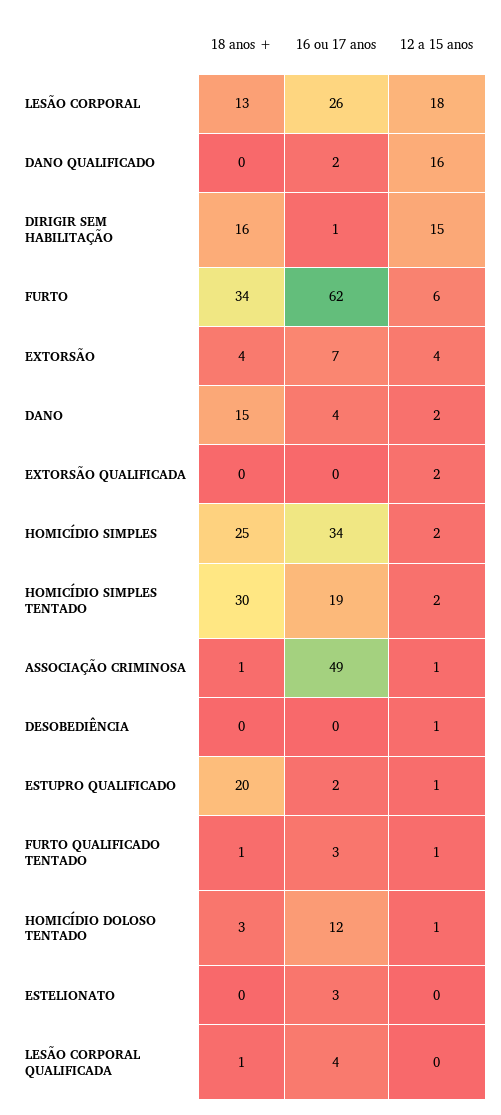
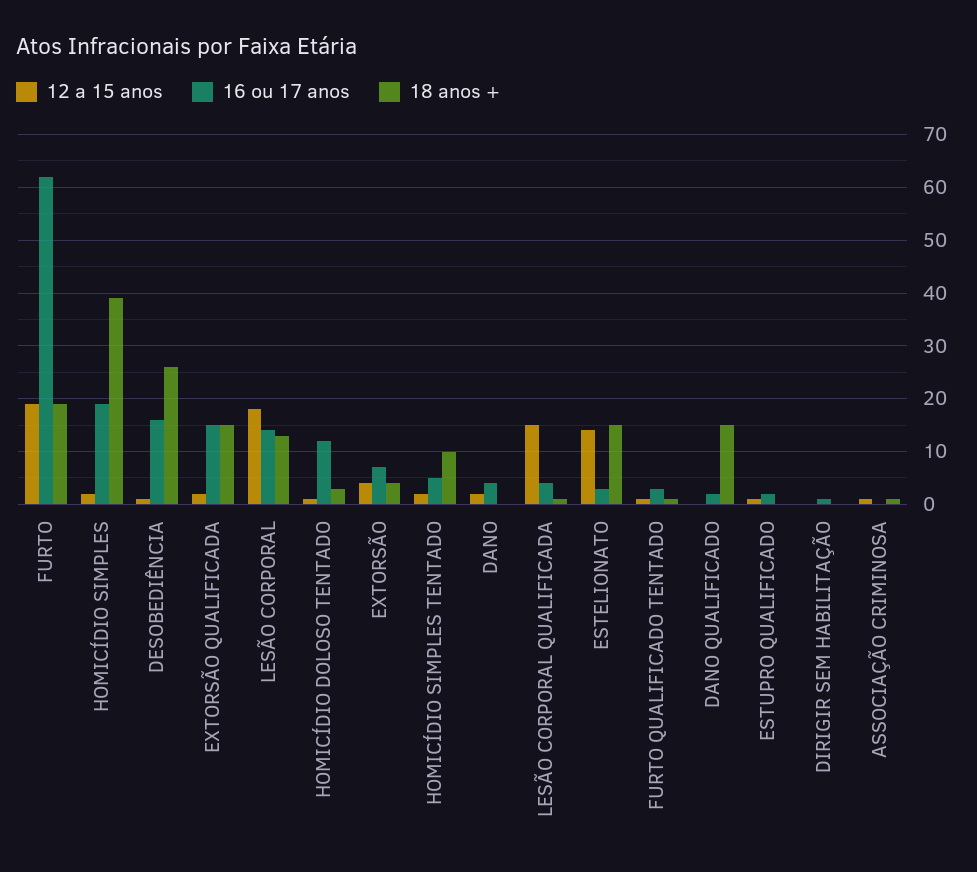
  {
    "18 anos +": {
      "LESÃO CORPORAL": 13,
-     "DANO QUALIFICADO": 0,
+     "DANO QUALIFICADO": 15,
-     "DIRIGIR SEM HABILITAÇÃO": 16,
+     "DIRIGIR SEM HABILITAÇÃO": 0,
-     "FURTO": 34,
+     "FURTO": 20,
      "EXTORSÃO": 4,
-     "DANO": 15,
+     "DANO": 0,
-     "EXTORSÃO QUALIFICADA": 0,
+     "EXTORSÃO QUALIFICADA": 15,
-     "HOMICÍDIO SIMPLES": 25,
+     "HOMICÍDIO SIMPLES": 40,
-     "HOMICÍDIO SIMPLES TENTADO": 30,
+     "HOMICÍDIO SIMPLES TENTADO": 10,
      "ASSOCIAÇÃO CRIMINOSA": 1,
-     "DESOBEDIÊNCIA": 0,
+     "DESOBEDIÊNCIA": 25,
-     "ESTUPRO QUALIFICADO": 20,
+     "ESTUPRO QUALIFICADO": 0,
      "FURTO QUALIFICADO TENTADO": 1,
      "HOMICÍDIO DOLOSO TENTADO": 3,
-     "ESTELIONATO": 0,
+     "ESTELIONATO": 15,
      "LESÃO CORPORAL QUALIFICADA": 1
    },
    "16 ou 17 anos": {
-     "LESÃO CORPORAL": 26,
+     "LESÃO CORPORAL": 15,
      "DANO QUALIFICADO": 2,
      "DIRIGIR SEM HABILITAÇÃO": 1,
      "FURTO": 62,
      "EXTORSÃO": 7,
      "DANO": 4,
-     "EXTORSÃO QUALIFICADA": 0,
+     "EXTORSÃO QUALIFICADA": 15,
-     "HOMICÍDIO SIMPLES": 34,
+     "HOMICÍDIO SIMPLES": 20,
-     "HOMICÍDIO SIMPLES TENTADO": 19,
+     "HOMICÍDIO SIMPLES TENTADO": 5,
-     "ASSOCIAÇÃO CRIMINOSA": 49,
+     "ASSOCIAÇÃO CRIMINOSA": 0,
-     "DESOBEDIÊNCIA": 0,
+     "DESOBEDIÊNCIA": 15,
      "ESTUPRO QUALIFICADO": 2,
      "FURTO QUALIFICADO TENTADO": 3,
      "HOMICÍDIO DOLOSO TENTADO": 12,
      "ESTELIONATO": 3,
      "LESÃO CORPORAL QUALIFICADA": 4
    },
    "12 a 15 anos": {
      "LESÃO CORPORAL": 18,
-     "DANO QUALIFICADO": 16,
+     "DANO QUALIFICADO": 0,
-     "DIRIGIR SEM HABILITAÇÃO": 15,
+     "DIRIGIR SEM HABILITAÇÃO": 0,
-     "FURTO": 6,
+     "FURTO": 20,
      "EXTORSÃO": 4,
      "DANO": 2,
      "EXTORSÃO QUALIFICADA": 2,
      "HOMICÍDIO SIMPLES": 2,
      "HOMICÍDIO SIMPLES TENTADO": 2,
      "ASSOCIAÇÃO CRIMINOSA": 1,
      "DESOBEDIÊNCIA": 1,
      "ESTUPRO QUALIFICADO": 1,
      "FURTO QUALIFICADO TENTADO": 1,
      "HOMICÍDIO DOLOSO TENTADO": 1,
-     "ESTELIONATO": 0,
+     "ESTELIONATO": 15,
-     "LESÃO CORPORAL QUALIFICADA": 0
+     "LESÃO CORPORAL QUALIFICADA": 15
    }
  }

